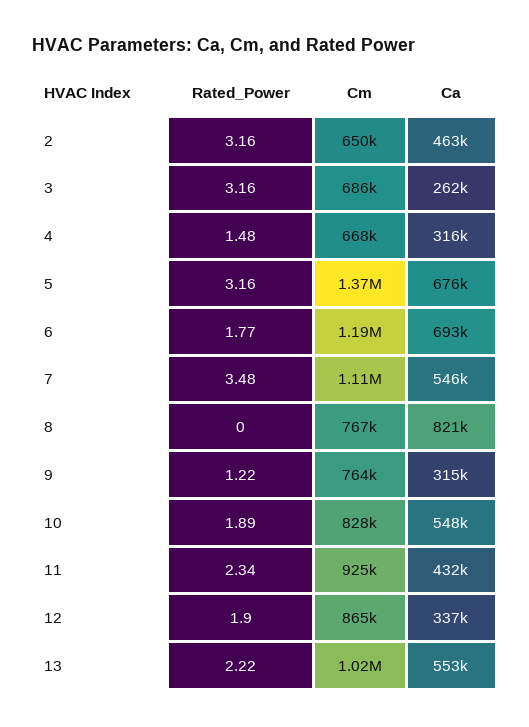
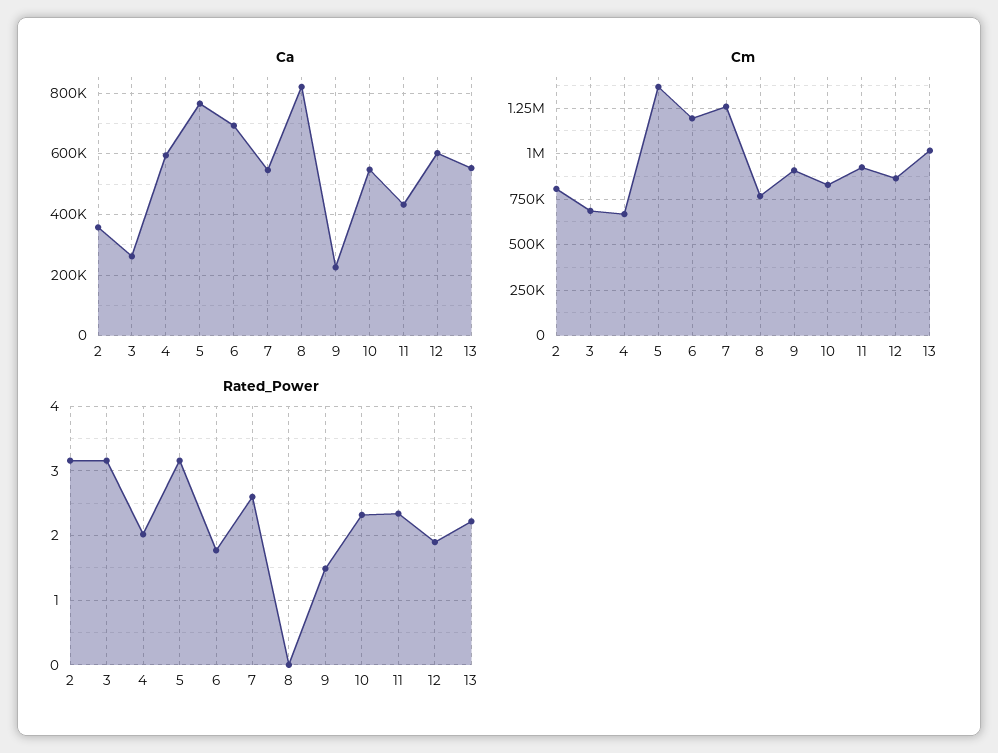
  {
    "Rated_Power": {
      "2": 3.16,
      "3": 3.16,
-     "4": 1.48,
+     "4": 2,
      "5": 3.16,
      "6": 1.77,
-     "7": 3.48,
+     "7": 2.6,
      "8": 0,
-     "9": 1.22,
+     "9": 1.5,
-     "10": 1.89,
+     "10": 2.3,
      "11": 2.34,
      "12": 1.9,
      "13": 2.22
    },
    "Cm": {
-     "2": 650000,
+     "2": 800000,
      "3": 686000,
      "4": 668000,
      "5": 1370000,
      "6": 1190000,
-     "7": 1110000,
+     "7": 1250000,
      "8": 767000,
-     "9": 764000,
+     "9": 900000,
      "10": 828000,
      "11": 925000,
      "12": 865000,
      "13": 1020000
    },
    "Ca": {
-     "2": 463000,
+     "2": 360000,
      "3": 262000,
-     "4": 316000,
+     "4": 600000,
-     "5": 676000,
+     "5": 760000,
      "6": 693000,
      "7": 546000,
      "8": 821000,
-     "9": 315000,
+     "9": 220000,
      "10": 548000,
      "11": 432000,
-     "12": 337000,
+     "12": 600000,
      "13": 553000
    }
  }

